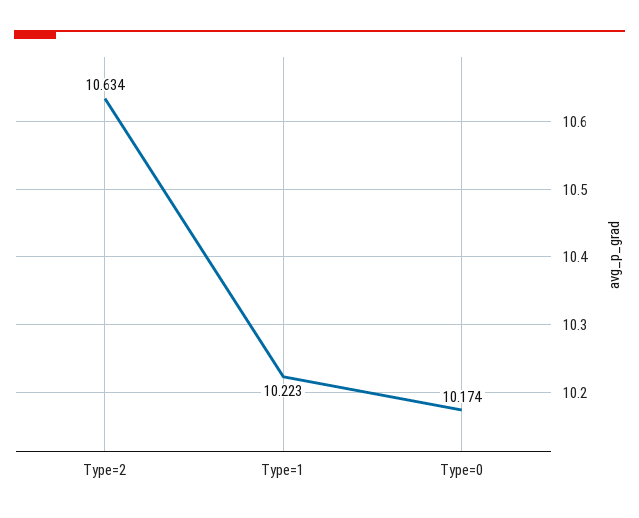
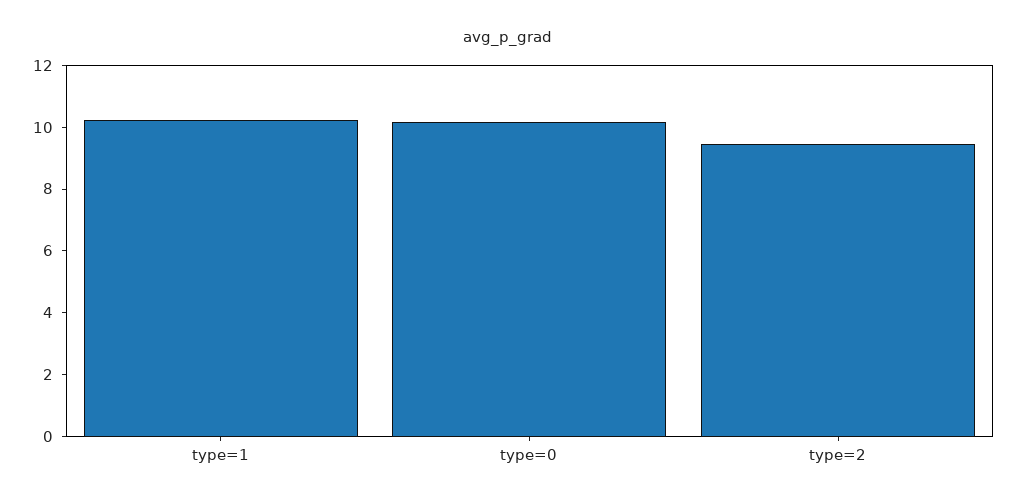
  {
-   "Type=2": 10.634,
+   "Type=2": 9.5,
    "Type=1": 10.223,
    "Type=0": 10.174
  }

